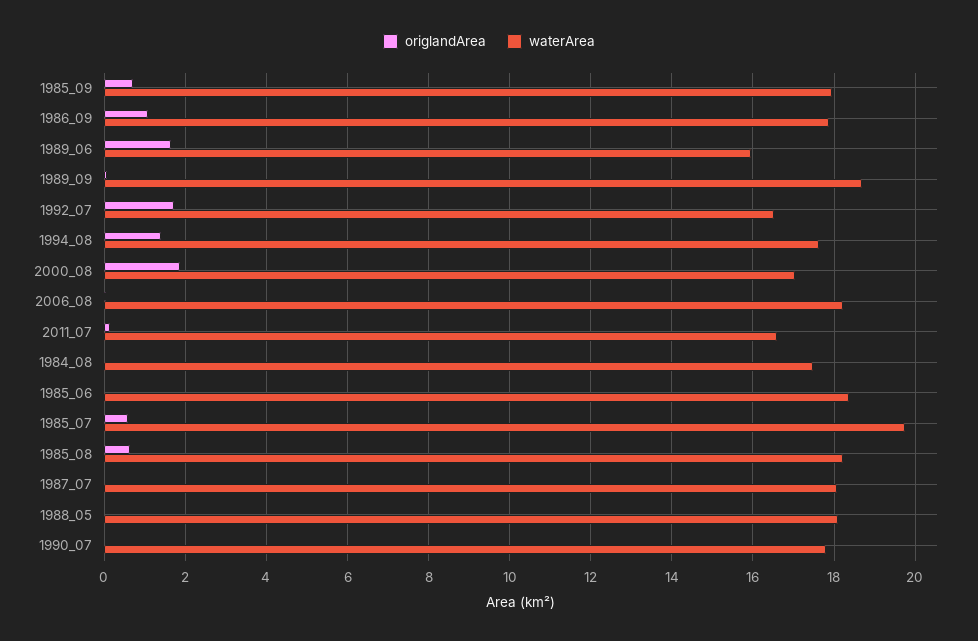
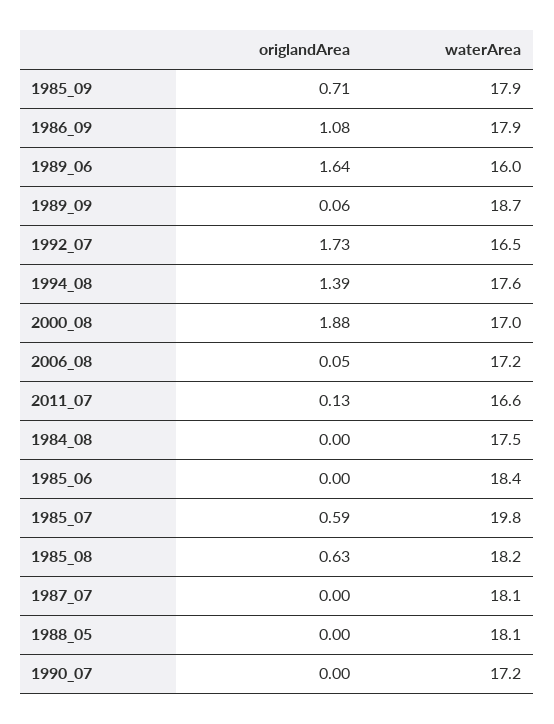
  {
    "origlandArea": {
      "1985_09": 0.71,
      "1986_09": 1.08,
      "1989_06": 1.64,
      "1989_09": 0.06,
      "1992_07": 1.73,
      "1994_08": 1.39,
      "2000_08": 1.88,
      "2006_08": 0.05,
      "2011_07": 0.13,
      "1984_08": 0,
      "1985_06": 0,
      "1985_07": 0.59,
      "1985_08": 0.63,
      "1987_07": 0,
      "1988_05": 0,
      "1990_07": 0
    },
    "waterArea": {
      "1985_09": 17.9,
      "1986_09": 17.9,
      "1989_06": 16,
      "1989_09": 18.7,
      "1992_07": 16.5,
      "1994_08": 17.6,
      "2000_08": 17,
-     "2006_08": 18.2,
+     "2006_08": 17.2,
      "2011_07": 16.6,
      "1984_08": 17.5,
      "1985_06": 18.4,
      "1985_07": 19.8,
      "1985_08": 18.2,
      "1987_07": 18.1,
      "1988_05": 18.1,
-     "1990_07": 17.8
+     "1990_07": 17.2
    }
  }

